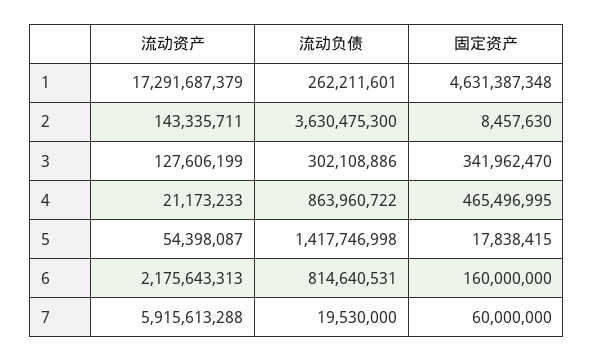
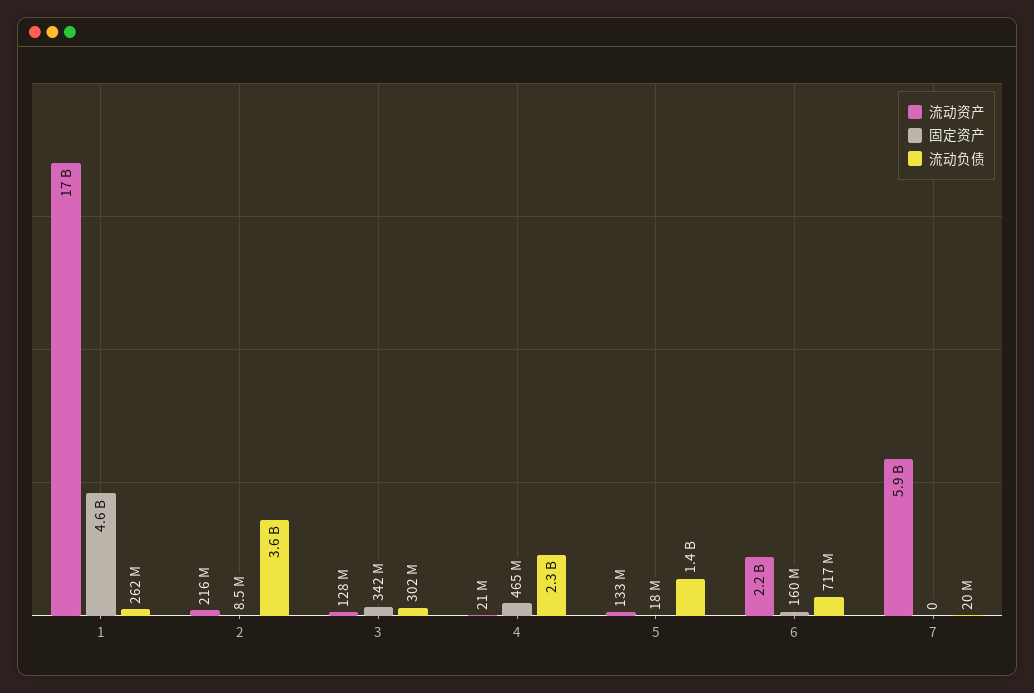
  {
    "流动资产": {
      "1": 17291687379,
-     "2": 143335711,
+     "2": 216000000,
      "3": 127606199,
      "4": 21173233,
-     "5": 54398087,
+     "5": 133000000,
      "6": 2175643313,
      "7": 5915613288
    },
    "流动负债": {
      "1": 262211601,
      "2": 3630475300,
      "3": 302108886,
-     "4": 863960722,
+     "4": 2300000000,
      "5": 1417746998,
-     "6": 814640531,
+     "6": 717000000,
      "7": 19530000
    },
    "固定资产": {
      "1": 4631387348,
      "2": 8457630,
      "3": 341962470,
      "4": 465496995,
      "5": 17838415,
      "6": 160000000,
-     "7": 60000000
+     "7": 0
    }
  }

